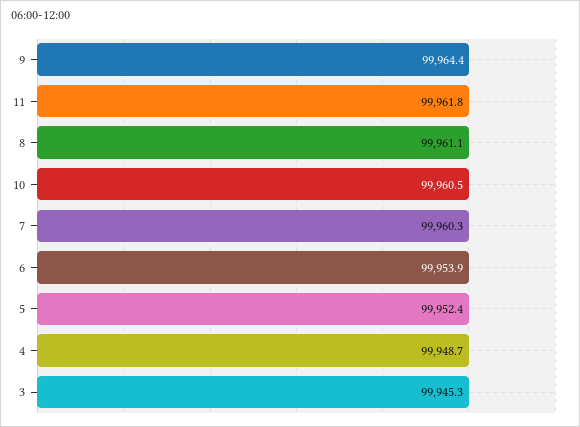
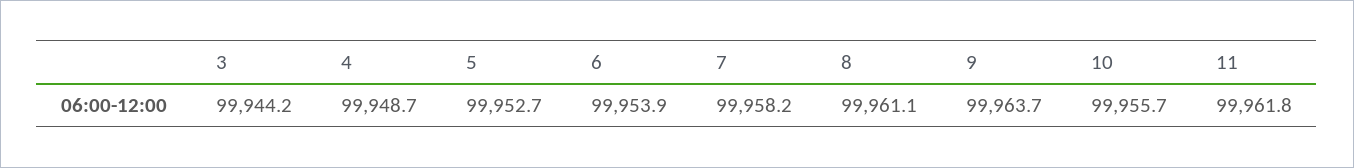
  {
-   "9": 99964.4,
+   "9": 99963.7,
    "11": 99961.8,
    "8": 99961.1,
-   "10": 99960.5,
+   "10": 99955.7,
-   "7": 99960.3,
+   "7": 99958.2,
    "6": 99953.9,
-   "5": 99952.4,
+   "5": 99952.7,
    "4": 99948.7,
-   "3": 99945.3
+   "3": 99944.2
  }

